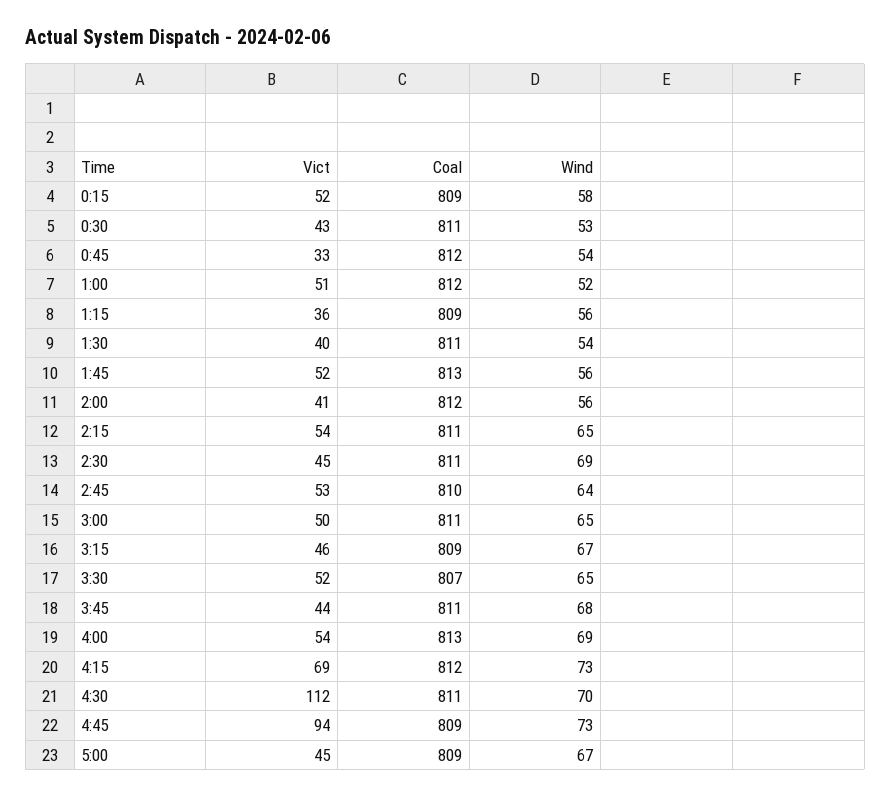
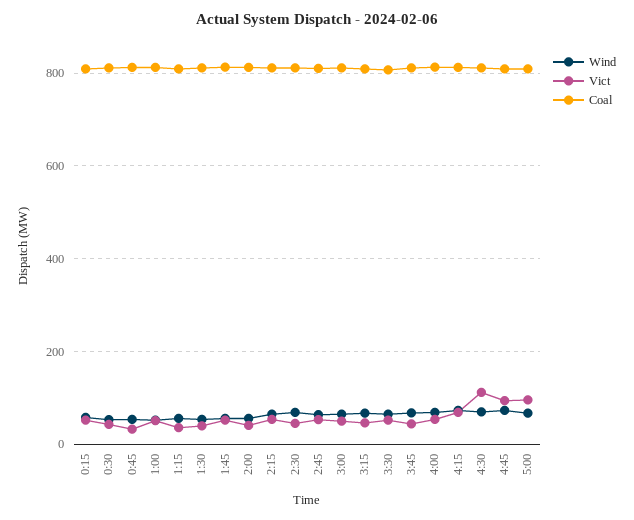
  {
    "Vict": {
      "0:15": 52,
      "0:30": 43,
      "0:45": 33,
      "1:00": 51,
      "1:15": 36,
      "1:30": 40,
      "1:45": 52,
      "2:00": 41,
      "2:15": 54,
      "2:30": 45,
      "2:45": 53,
      "3:00": 50,
      "3:15": 46,
      "3:30": 52,
      "3:45": 44,
      "4:00": 54,
      "4:15": 69,
      "4:30": 112,
      "4:45": 94,
-     "5:00": 45
+     "5:00": 100
    },
    "Coal": {
      "0:15": 809,
      "0:30": 811,
      "0:45": 812,
      "1:00": 812,
      "1:15": 809,
      "1:30": 811,
      "1:45": 813,
      "2:00": 812,
      "2:15": 811,
      "2:30": 811,
      "2:45": 810,
      "3:00": 811,
      "3:15": 809,
      "3:30": 807,
      "3:45": 811,
      "4:00": 813,
      "4:15": 812,
      "4:30": 811,
      "4:45": 809,
      "5:00": 809
    },
    "Wind": {
      "0:15": 58,
      "0:30": 53,
      "0:45": 54,
      "1:00": 52,
      "1:15": 56,
      "1:30": 54,
      "1:45": 56,
      "2:00": 56,
      "2:15": 65,
      "2:30": 69,
      "2:45": 64,
      "3:00": 65,
      "3:15": 67,
      "3:30": 65,
      "3:45": 68,
      "4:00": 69,
      "4:15": 73,
      "4:30": 70,
      "4:45": 73,
      "5:00": 67
    }
  }

